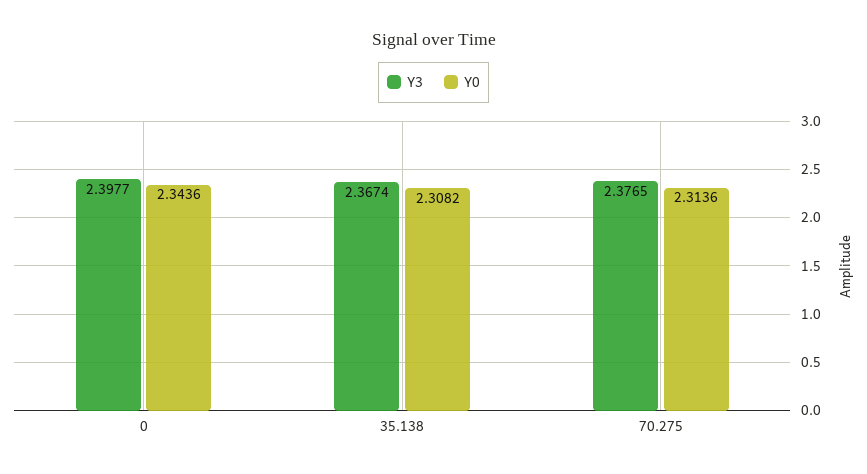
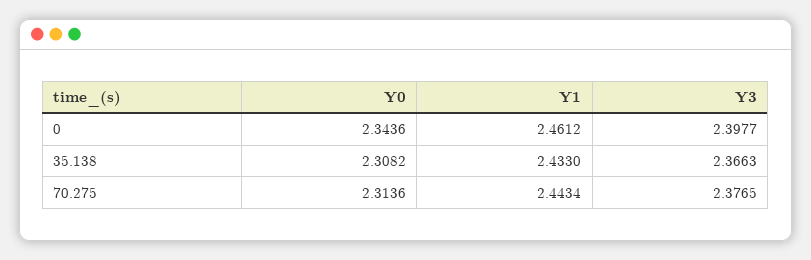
  {
    "Y3": {
      "0": 2.3977,
-     "35.138": 2.3674,
+     "35.138": 2.3663,
      "70.275": 2.3765
    },
    "Y0": {
      "0": 2.3436,
      "35.138": 2.3082,
      "70.275": 2.3136
-   }
+   },
+   "Y1": {
+     "0": 2.4612,
+     "35.138": 2.433,
+     "70.275": 2.4434
+   }
  }

